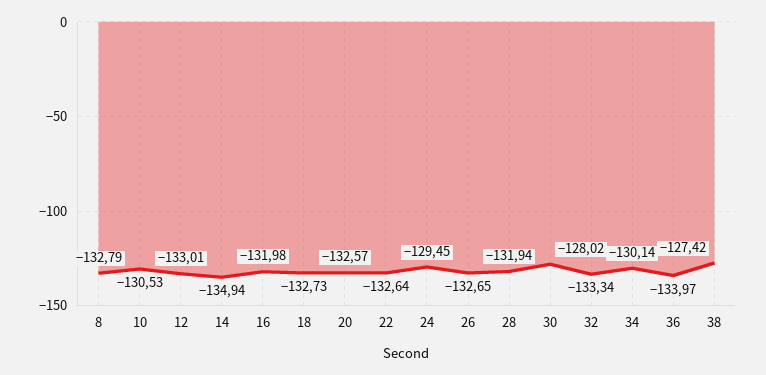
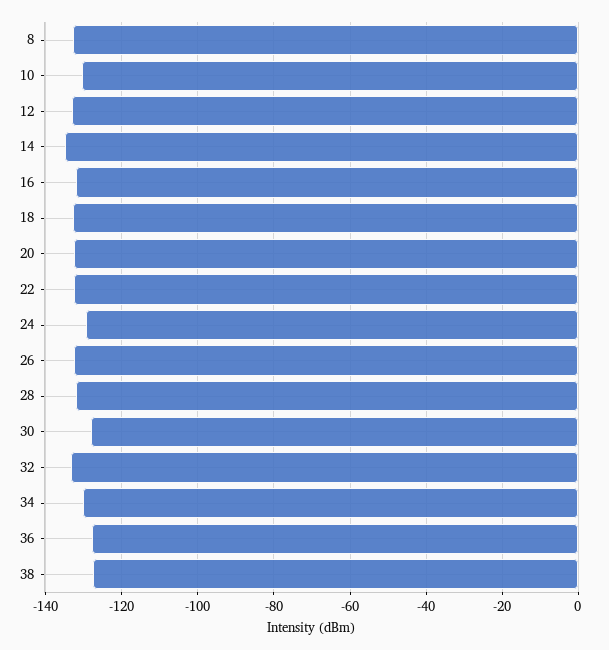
  {
    "8": -132.79,
    "10": -130.53,
    "12": -133.01,
    "14": -134.94,
    "16": -131.98,
    "18": -132.73,
    "20": -132.57,
    "22": -132.64,
    "24": -129.45,
    "26": -132.65,
    "28": -131.94,
    "30": -128.02,
    "32": -133.34,
    "34": -130.14,
-   "36": -133.97,
+   "36": -128,
    "38": -127.42
  }

